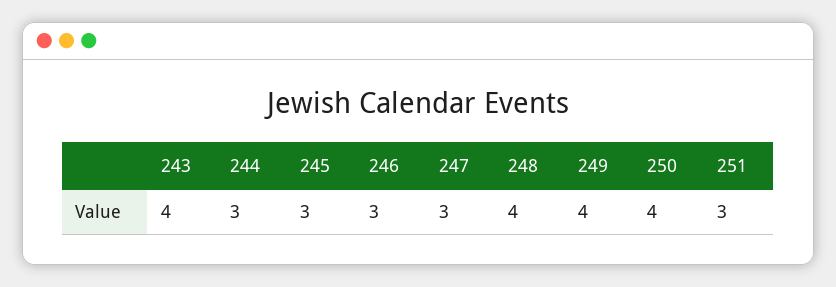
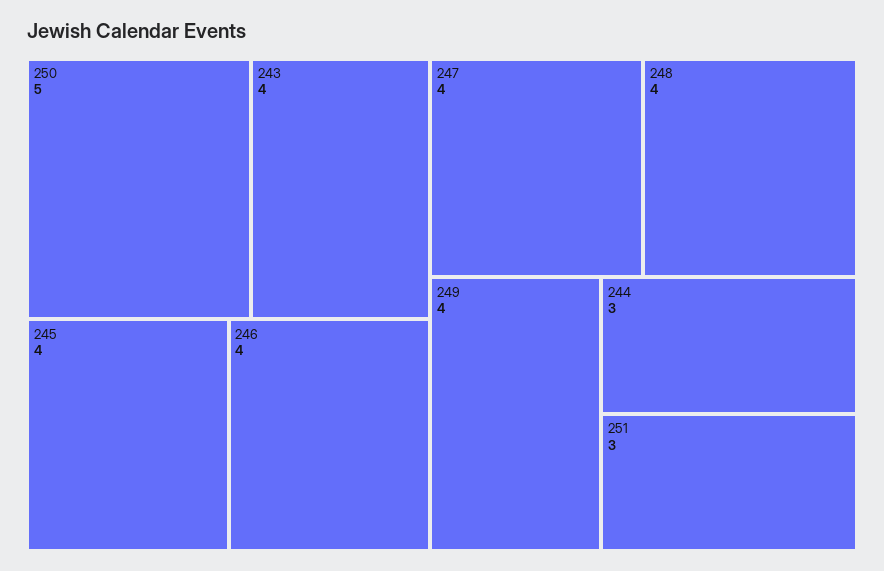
  {
    "243": 4,
    "244": 3,
-   "245": 3,
+   "245": 4,
-   "246": 3,
+   "246": 4,
-   "247": 3,
+   "247": 4,
    "248": 4,
    "249": 4,
-   "250": 4,
+   "250": 5,
    "251": 3
  }

